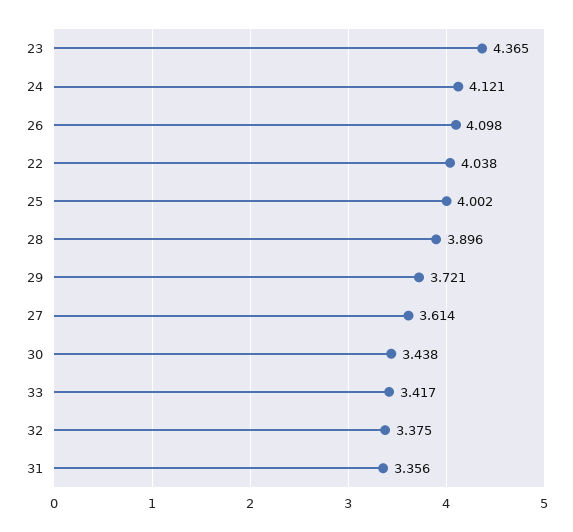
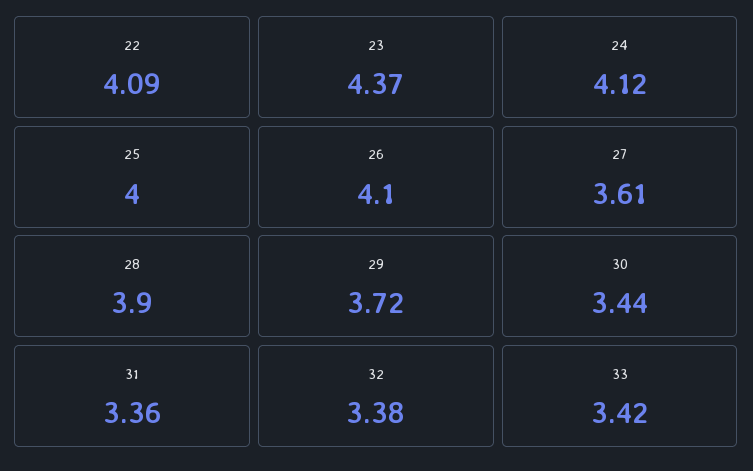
  {
    "23": 4.365,
    "24": 4.121,
    "26": 4.098,
-   "22": 4.038,
+   "22": 4.09,
    "25": 4.002,
    "28": 3.896,
    "29": 3.721,
    "27": 3.614,
    "30": 3.438,
    "33": 3.417,
    "32": 3.375,
    "31": 3.356
  }

